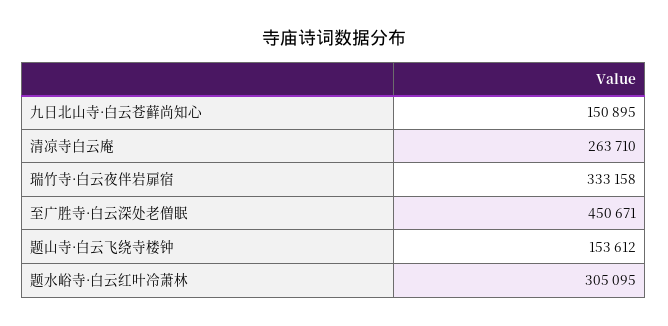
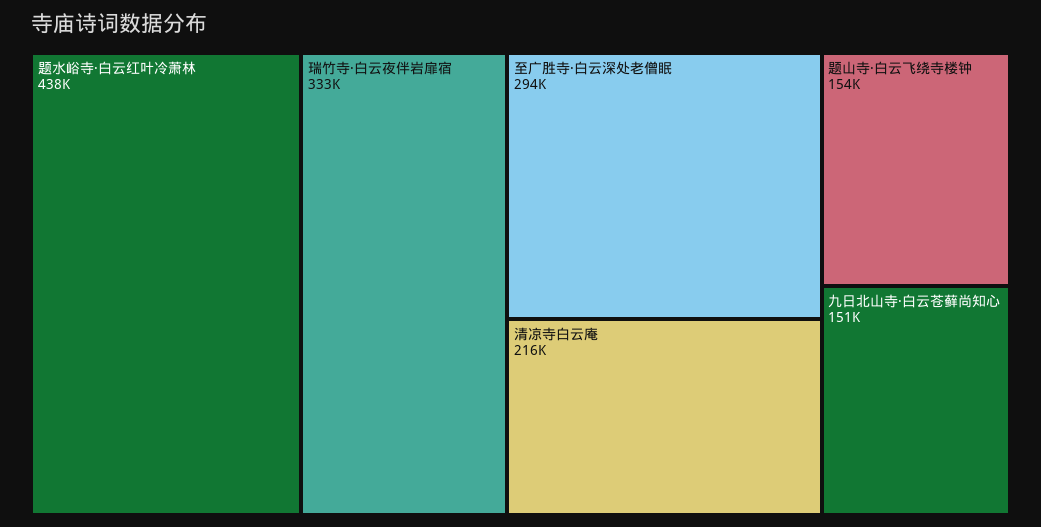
  {
    "九日北山寺·白云苍藓尚知心": 150895,
-   "清凉寺白云庵": 263710,
+   "清凉寺白云庵": 216000,
    "瑞竹寺·白云夜伴岩扉宿": 333158,
-   "至广胜寺·白云深处老僧眠": 450671,
+   "至广胜寺·白云深处老僧眠": 294000,
    "题山寺·白云飞绕寺楼钟": 153612,
-   "题水峪寺·白云红叶冷萧林": 305095
+   "题水峪寺·白云红叶冷萧林": 438000
  }

